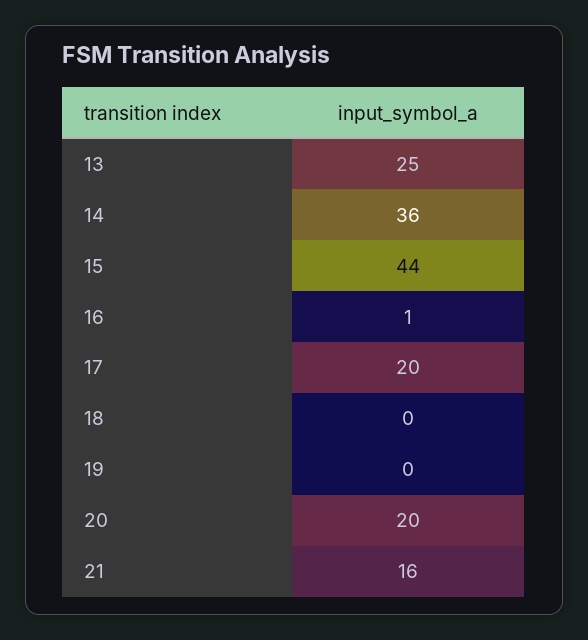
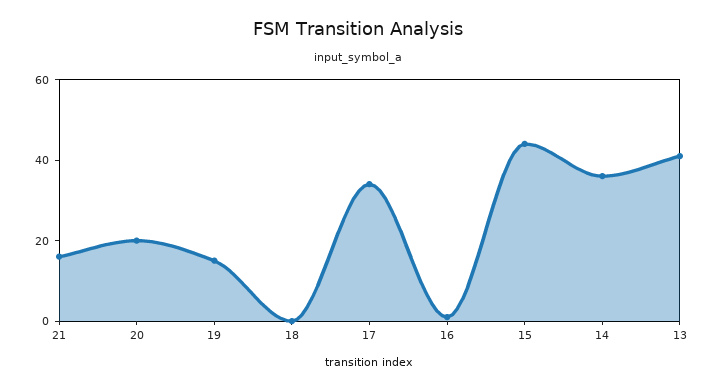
  {
-   "13": 25,
+   "13": 40,
    "14": 36,
    "15": 44,
    "16": 1,
-   "17": 20,
+   "17": 35,
    "18": 0,
-   "19": 0,
+   "19": 15,
    "20": 20,
    "21": 16
  }

